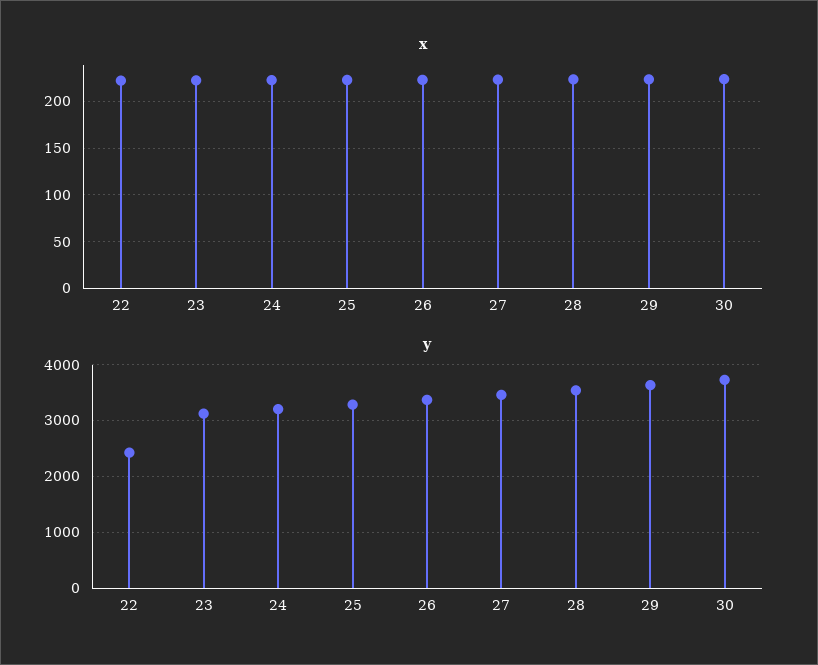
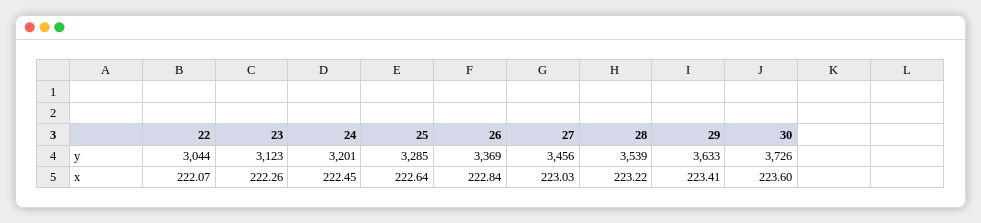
  {
    "x": {
      "22": 222.07,
      "23": 222.26,
      "24": 222.45,
      "25": 222.64,
      "26": 222.84,
      "27": 223.03,
      "28": 223.22,
      "29": 223.41,
      "30": 223.6
    },
    "y": {
-     "22": 2400,
+     "22": 3044,
      "23": 3123,
      "24": 3201,
      "25": 3285,
      "26": 3369,
      "27": 3456,
      "28": 3539,
      "29": 3633,
      "30": 3726
    }
  }

